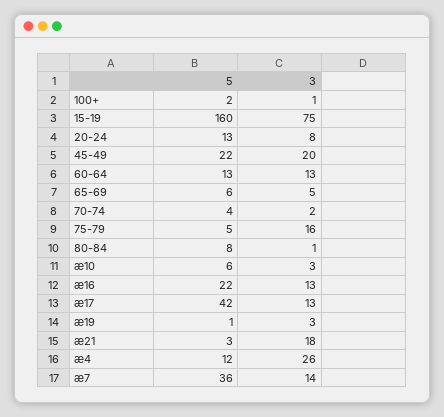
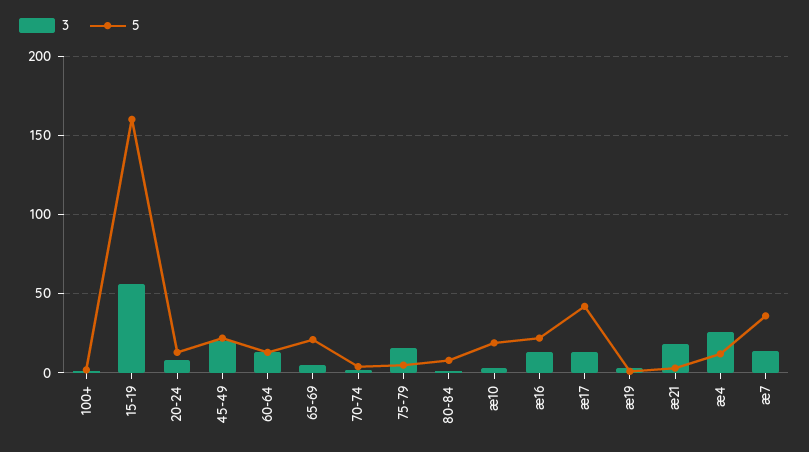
  {
    "5": {
      "100+": 2,
      "15-19": 160,
      "20-24": 13,
      "45-49": 22,
      "60-64": 13,
-     "65-69": 6,
+     "65-69": 20,
      "70-74": 4,
      "75-79": 5,
      "80-84": 8,
-     "æ10": 6,
+     "æ10": 20,
      "æ16": 22,
      "æ17": 42,
      "æ19": 1,
      "æ21": 3,
      "æ4": 12,
      "æ7": 36
    },
    "3": {
      "100+": 1,
-     "15-19": 75,
+     "15-19": 55,
      "20-24": 8,
      "45-49": 20,
      "60-64": 13,
      "65-69": 5,
      "70-74": 2,
      "75-79": 16,
      "80-84": 1,
      "æ10": 3,
      "æ16": 13,
      "æ17": 13,
      "æ19": 3,
      "æ21": 18,
      "æ4": 26,
      "æ7": 14
    }
  }

